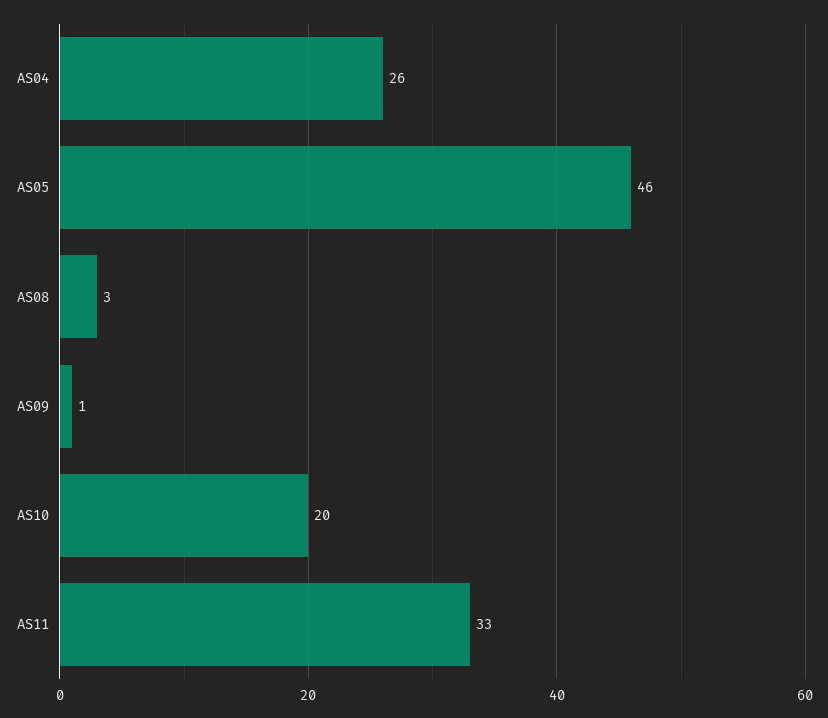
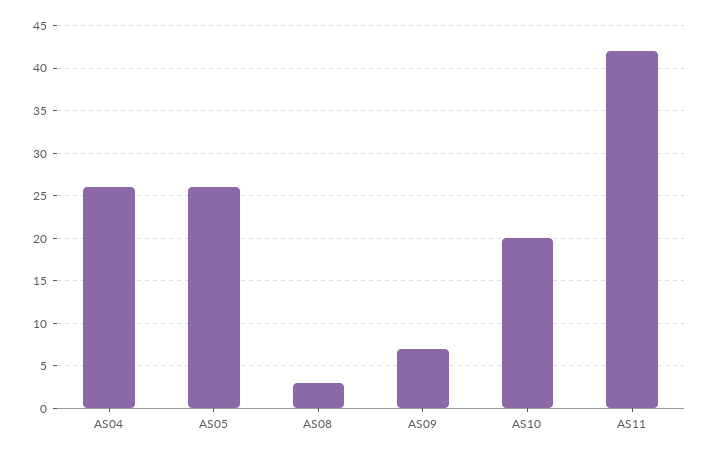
  {
    "AS04": 26,
-   "AS05": 46,
+   "AS05": 26,
    "AS08": 3,
-   "AS09": 1,
+   "AS09": 7,
    "AS10": 20,
-   "AS11": 33
+   "AS11": 42
  }

